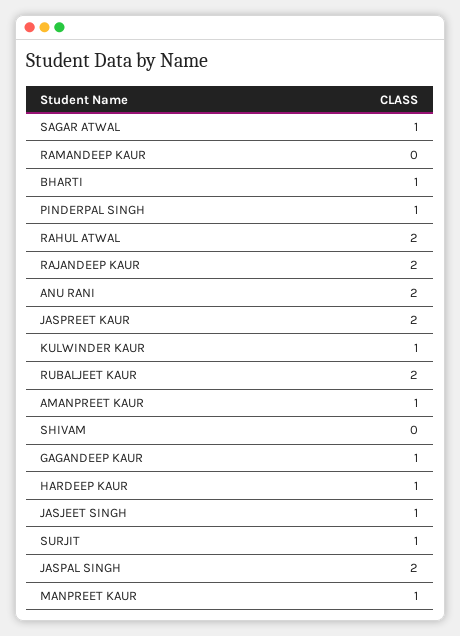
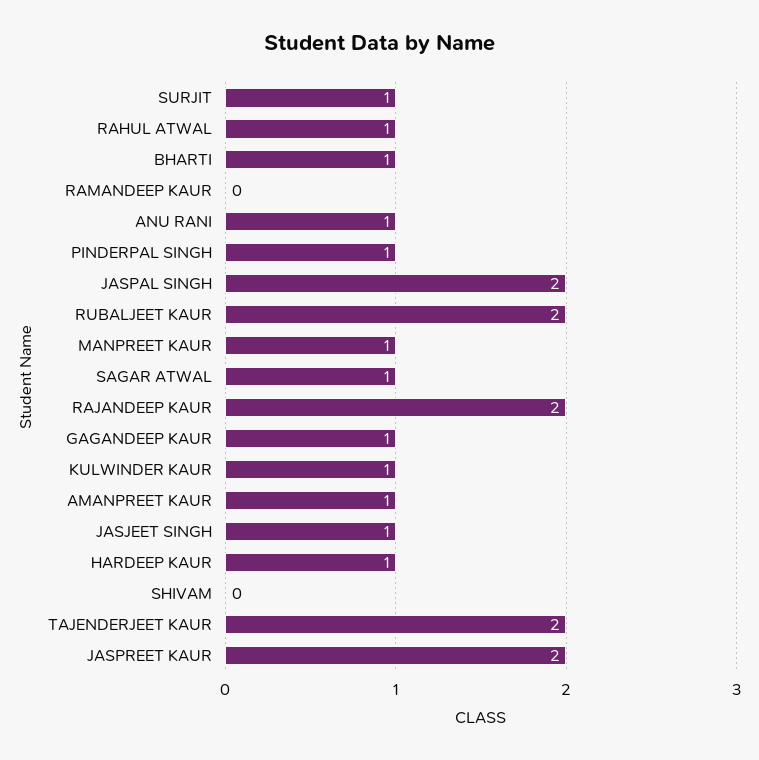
  {
    "SAGAR ATWAL": 1,
    "RAMANDEEP KAUR": 0,
    "BHARTI": 1,
    "PINDERPAL SINGH": 1,
-   "RAHUL ATWAL": 2,
+   "RAHUL ATWAL": 1,
    "RAJANDEEP KAUR": 2,
-   "ANU RANI": 2,
+   "ANU RANI": 1,
    "JASPREET KAUR": 2,
    "KULWINDER KAUR": 1,
    "RUBALJEET KAUR": 2,
    "AMANPREET KAUR": 1,
    "SHIVAM": 0,
    "GAGANDEEP KAUR": 1,
    "HARDEEP KAUR": 1,
    "JASJEET SINGH": 1,
    "SURJIT": 1,
    "JASPAL SINGH": 2,
-   "MANPREET KAUR": 1
+   "MANPREET KAUR": 1,
+   "TAJENDERJEET KAUR": 2
  }

